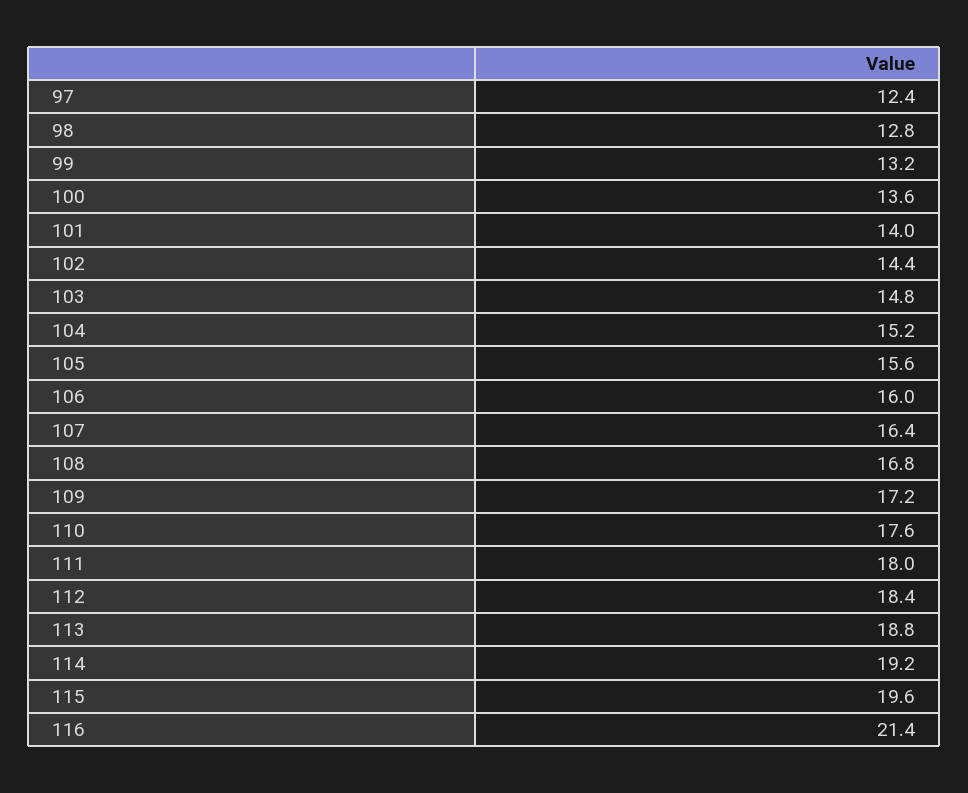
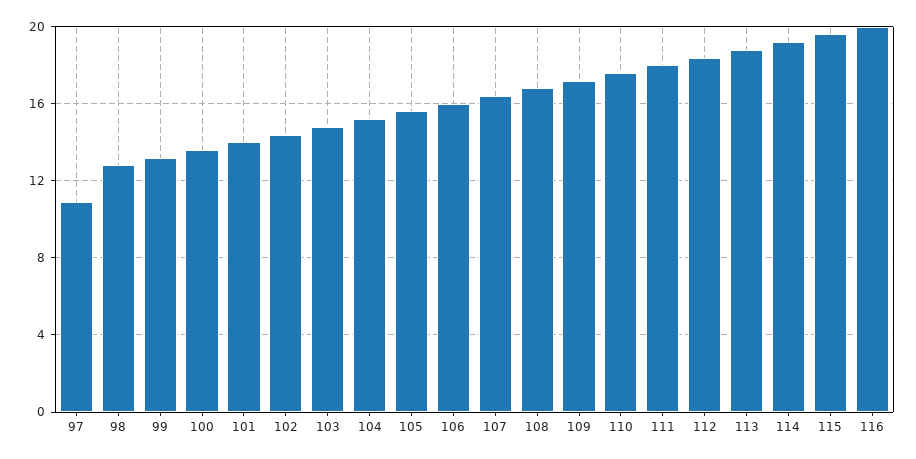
  {
-   "97": 12.4,
+   "97": 11,
    "98": 12.8,
    "99": 13.2,
    "100": 13.6,
    "101": 14,
    "102": 14.4,
    "103": 14.8,
    "104": 15.2,
    "105": 15.6,
    "106": 16,
    "107": 16.4,
    "108": 16.8,
    "109": 17.2,
    "110": 17.6,
    "111": 18,
    "112": 18.4,
    "113": 18.8,
    "114": 19.2,
    "115": 19.6,
-   "116": 21.4
+   "116": 20
  }

